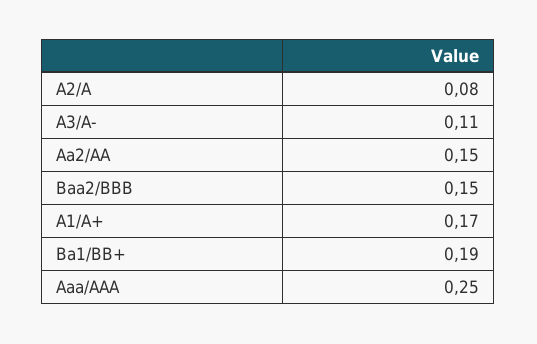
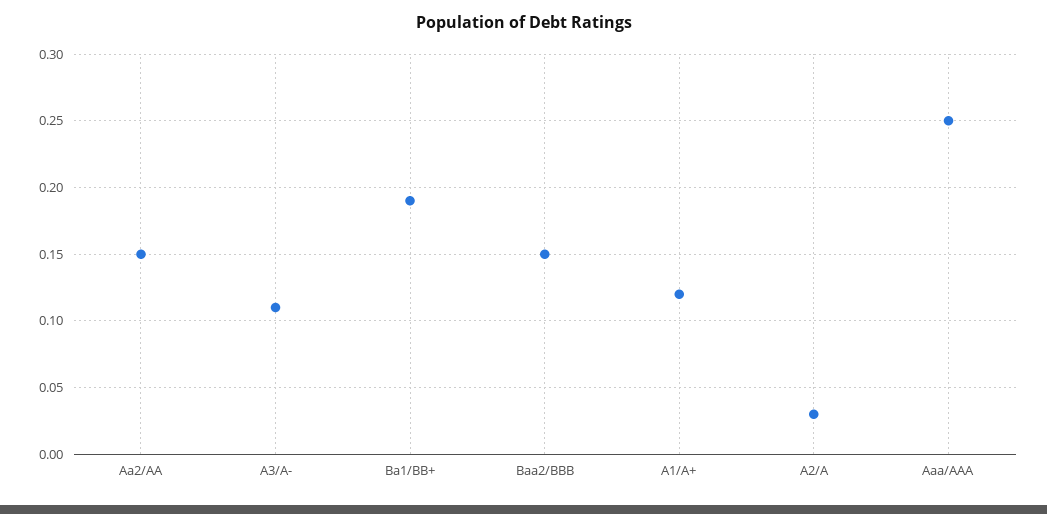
  {
-   "A2/A": 0.08,
+   "A2/A": 0.03,
    "A3/A-": 0.11,
    "Aa2/AA": 0.15,
    "Baa2/BBB": 0.15,
-   "A1/A+": 0.17,
+   "A1/A+": 0.12,
    "Ba1/BB+": 0.19,
    "Aaa/AAA": 0.25
  }

